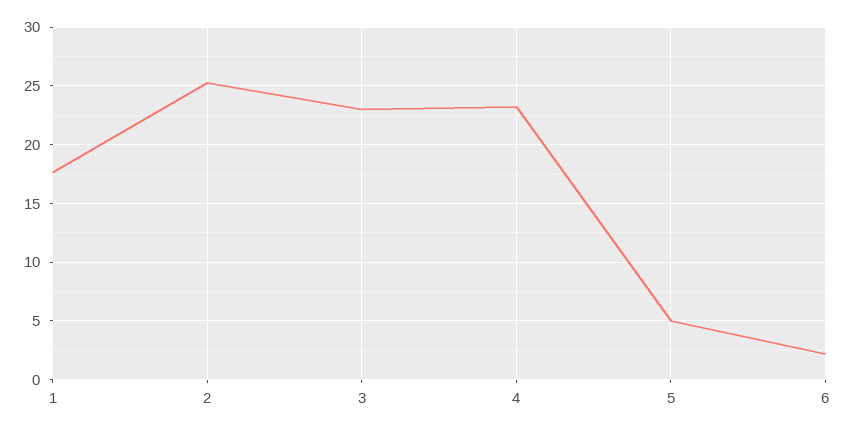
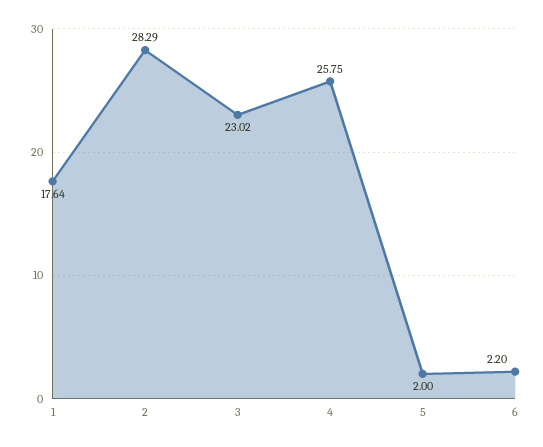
  {
    "1": 17.64,
-   "2": 25,
+   "2": 28.29,
    "3": 23.02,
-   "4": 23,
+   "4": 25.75,
-   "5": 5,
+   "5": 2,
    "6": 2.2
  }

